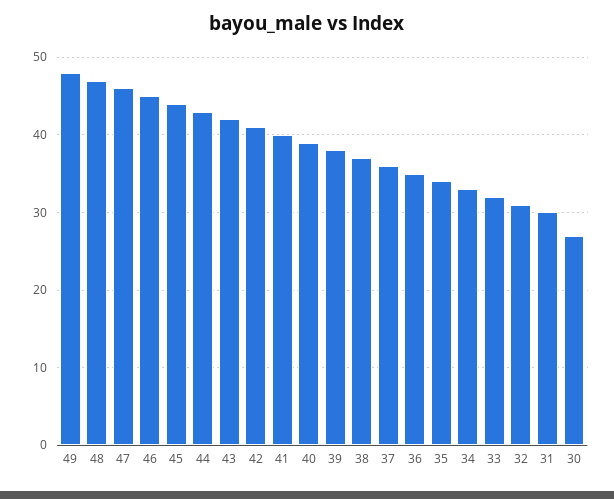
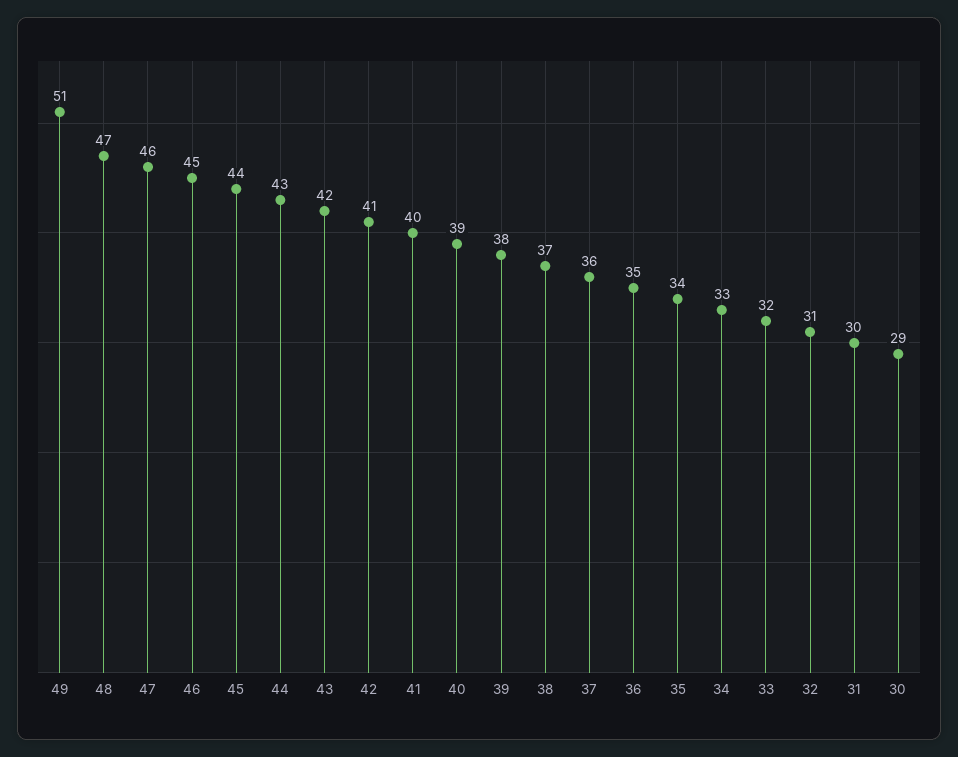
  {
-   "49": 48,
+   "49": 51,
    "48": 47,
    "47": 46,
    "46": 45,
    "45": 44,
    "44": 43,
    "43": 42,
    "42": 41,
    "41": 40,
    "40": 39,
    "39": 38,
    "38": 37,
    "37": 36,
    "36": 35,
    "35": 34,
    "34": 33,
    "33": 32,
    "32": 31,
    "31": 30,
-   "30": 27
+   "30": 29
  }

